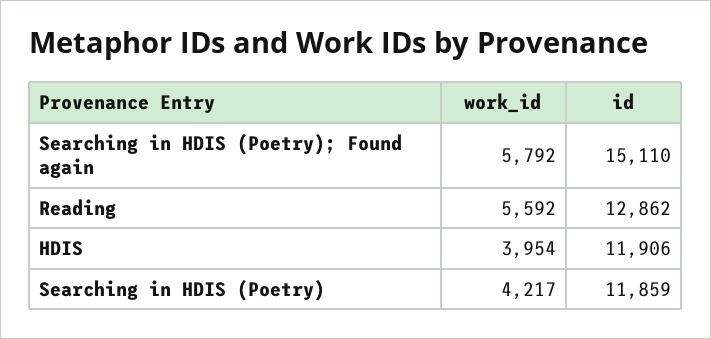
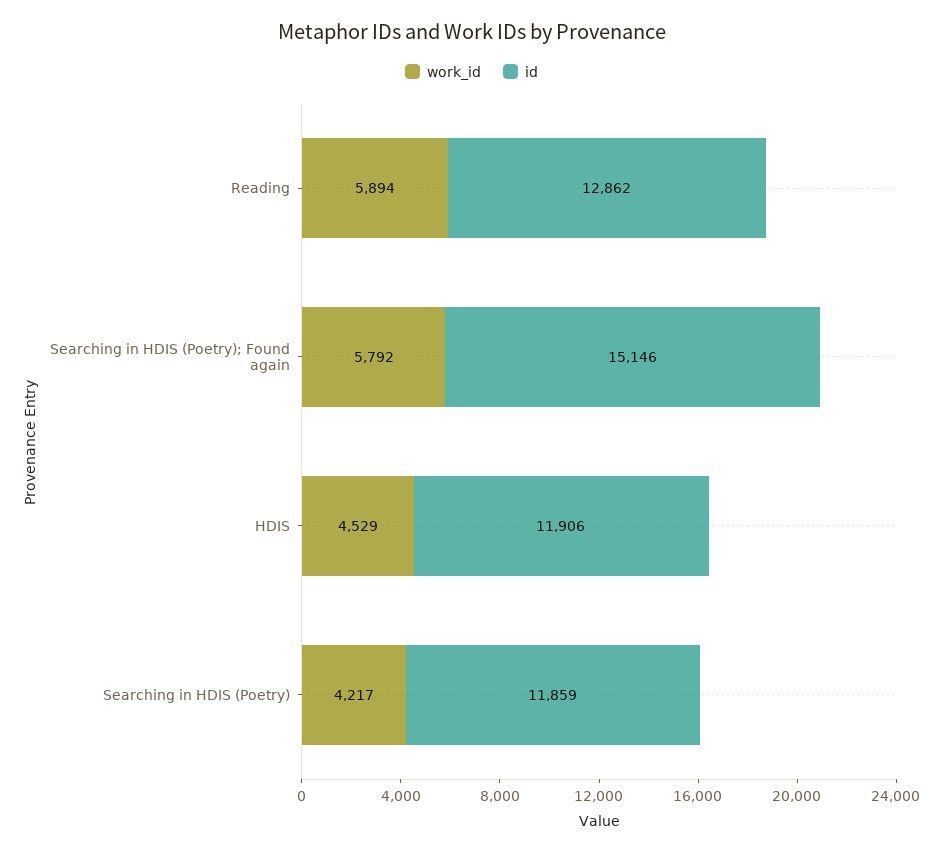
  {
    "work_id": {
      "Searching in HDIS (Poetry); Found again": 5792,
-     "Reading": 5592,
+     "Reading": 5894,
-     "HDIS": 3954,
+     "HDIS": 4529,
      "Searching in HDIS (Poetry)": 4217
    },
    "id": {
-     "Searching in HDIS (Poetry); Found again": 15110,
+     "Searching in HDIS (Poetry); Found again": 15146,
      "Reading": 12862,
      "HDIS": 11906,
      "Searching in HDIS (Poetry)": 11859
    }
  }

